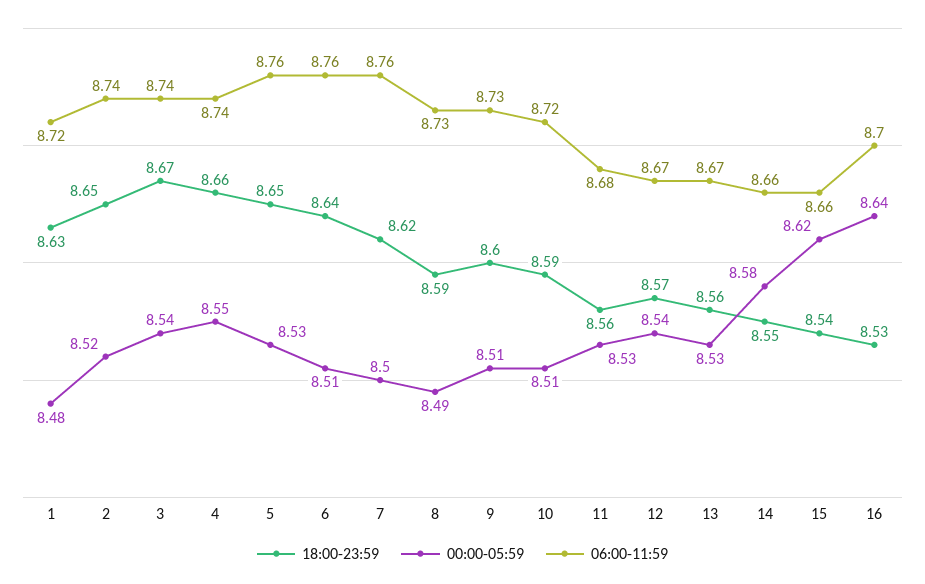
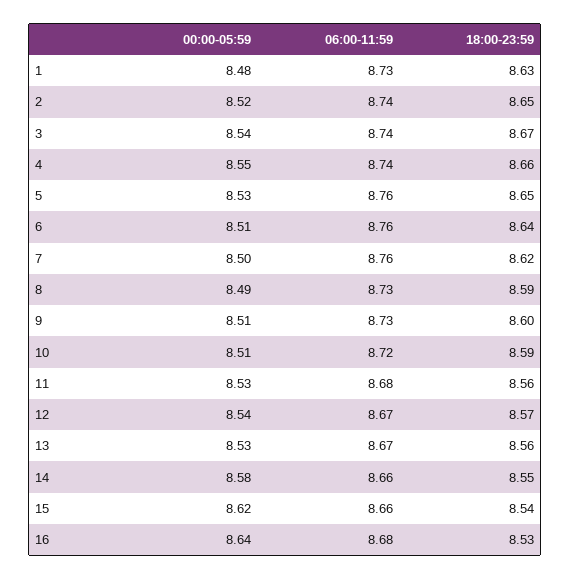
  {
    "18:00-23:59": {
      "1": 8.63,
      "2": 8.65,
      "3": 8.67,
      "4": 8.66,
      "5": 8.65,
      "6": 8.64,
      "7": 8.62,
      "8": 8.59,
      "9": 8.6,
      "10": 8.59,
      "11": 8.56,
      "12": 8.57,
      "13": 8.56,
      "14": 8.55,
      "15": 8.54,
      "16": 8.53
    },
    "00:00-05:59": {
      "1": 8.48,
      "2": 8.52,
      "3": 8.54,
      "4": 8.55,
      "5": 8.53,
      "6": 8.51,
      "7": 8.5,
      "8": 8.49,
      "9": 8.51,
      "10": 8.51,
      "11": 8.53,
      "12": 8.54,
      "13": 8.53,
      "14": 8.58,
      "15": 8.62,
      "16": 8.64
    },
    "06:00-11:59": {
-     "1": 8.72,
+     "1": 8.73,
      "2": 8.74,
      "3": 8.74,
      "4": 8.74,
      "5": 8.76,
      "6": 8.76,
      "7": 8.76,
      "8": 8.73,
      "9": 8.73,
      "10": 8.72,
      "11": 8.68,
      "12": 8.67,
      "13": 8.67,
      "14": 8.66,
      "15": 8.66,
-     "16": 8.7
+     "16": 8.68
    }
  }

